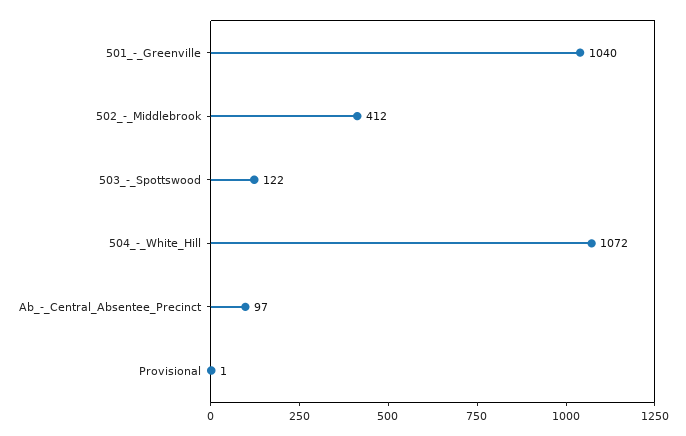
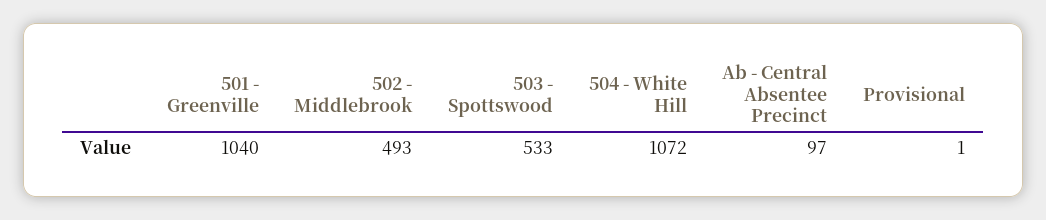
  {
    "501_-_Greenville": 1040,
-   "502_-_Middlebrook": 412,
+   "502_-_Middlebrook": 493,
-   "503_-_Spottswood": 122,
+   "503_-_Spottswood": 533,
    "504_-_White_Hill": 1072,
    "Ab_-_Central_Absentee_Precinct": 97,
    "Provisional": 1
  }

